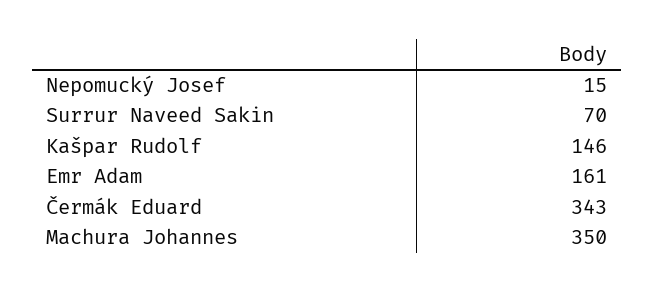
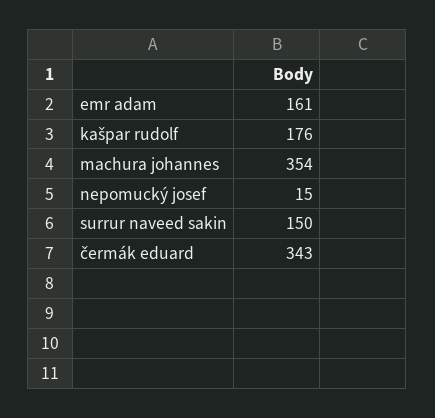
  {
    "Nepomucký Josef": 15,
-   "Surrur Naveed Sakin": 70,
+   "Surrur Naveed Sakin": 150,
-   "Kašpar Rudolf": 146,
+   "Kašpar Rudolf": 176,
    "Emr Adam": 161,
    "Čermák Eduard": 343,
-   "Machura Johannes": 350
+   "Machura Johannes": 354
  }

